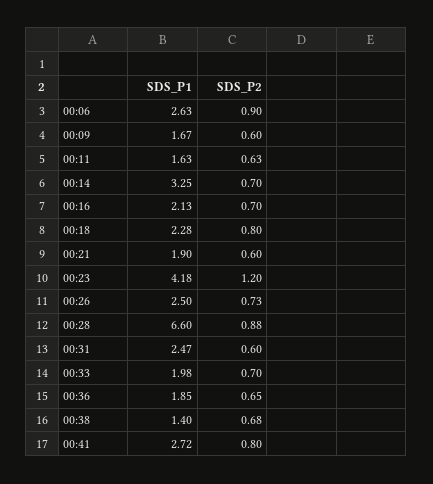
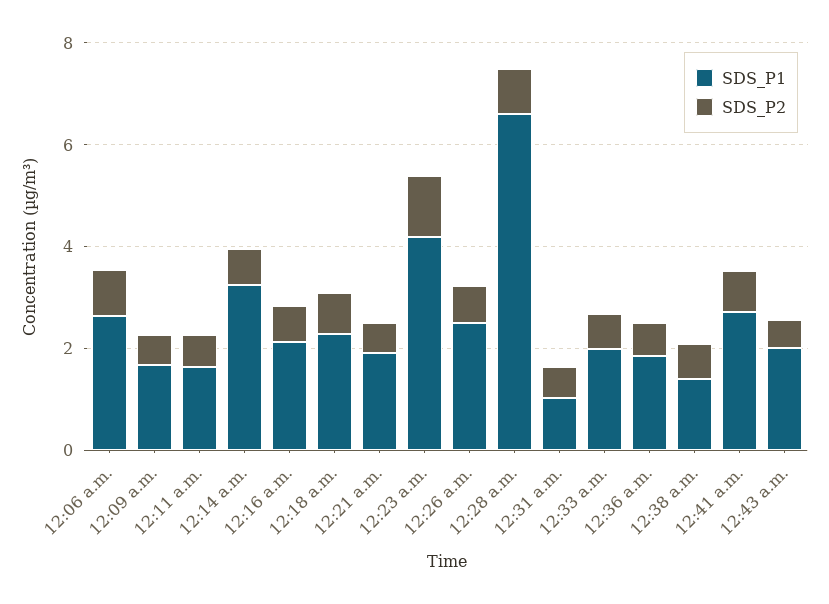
  {
    "SDS_P1": {
      "00:06": 2.63,
      "00:09": 1.67,
      "00:11": 1.63,
      "00:14": 3.25,
      "00:16": 2.13,
      "00:18": 2.28,
      "00:21": 1.9,
      "00:23": 4.18,
      "00:26": 2.5,
      "00:28": 6.6,
-     "00:31": 2.47,
+     "00:31": 1,
      "00:33": 1.98,
      "00:36": 1.85,
      "00:38": 1.4,
-     "00:41": 2.72
+     "00:41": 2.72,
+     "12:43 a.m.": 2
    },
    "SDS_P2": {
      "00:06": 0.9,
      "00:09": 0.6,
      "00:11": 0.63,
      "00:14": 0.7,
      "00:16": 0.7,
      "00:18": 0.8,
      "00:21": 0.6,
      "00:23": 1.2,
      "00:26": 0.73,
      "00:28": 0.88,
      "00:31": 0.6,
      "00:33": 0.7,
      "00:36": 0.65,
      "00:38": 0.68,
-     "00:41": 0.8
+     "00:41": 0.8,
+     "12:43 a.m.": 0.5
    }
  }

